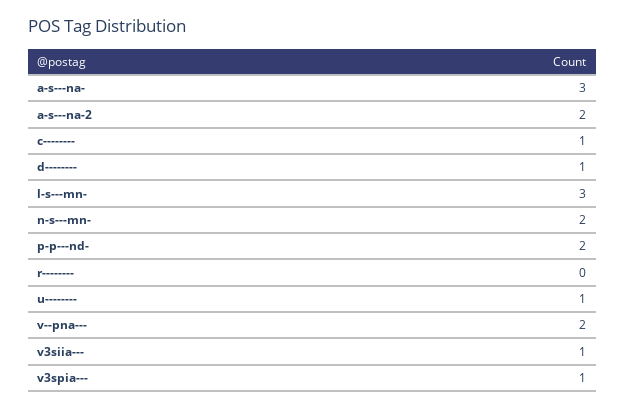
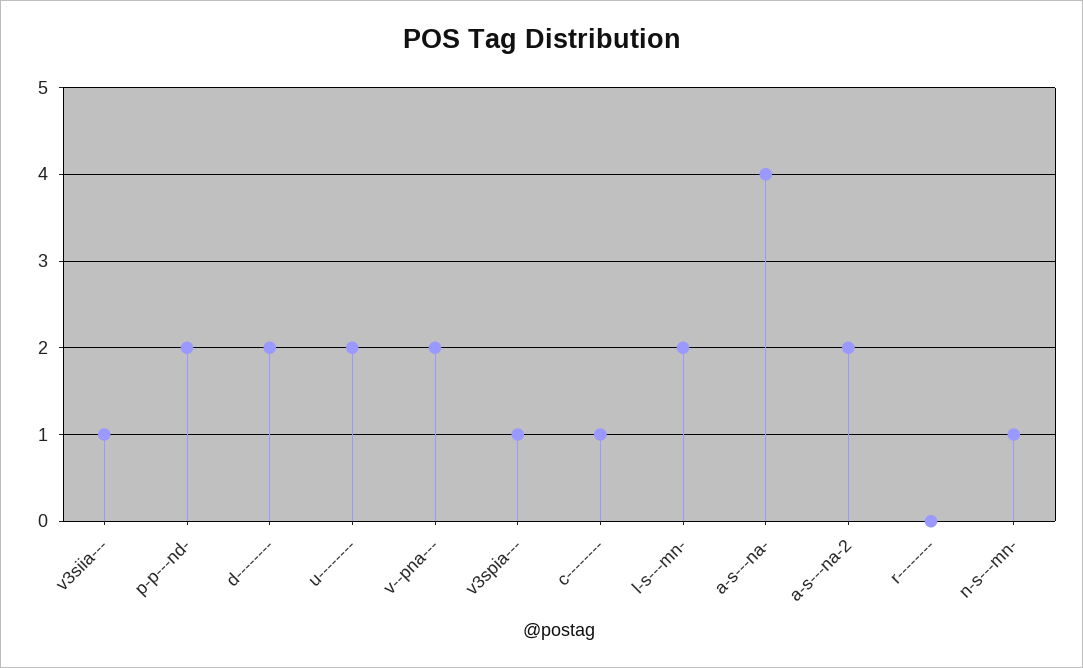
  {
-   "a-s---na-": 3,
+   "a-s---na-": 4,
    "a-s---na-2": 2,
    "c--------": 1,
-   "d--------": 1,
+   "d--------": 2,
-   "l-s---mn-": 3,
+   "l-s---mn-": 2,
-   "n-s---mn-": 2,
+   "n-s---mn-": 1,
    "p-p---nd-": 2,
    "r--------": 0,
-   "u--------": 1,
+   "u--------": 2,
    "v--pna---": 2,
    "v3siia---": 1,
    "v3spia---": 1
  }

